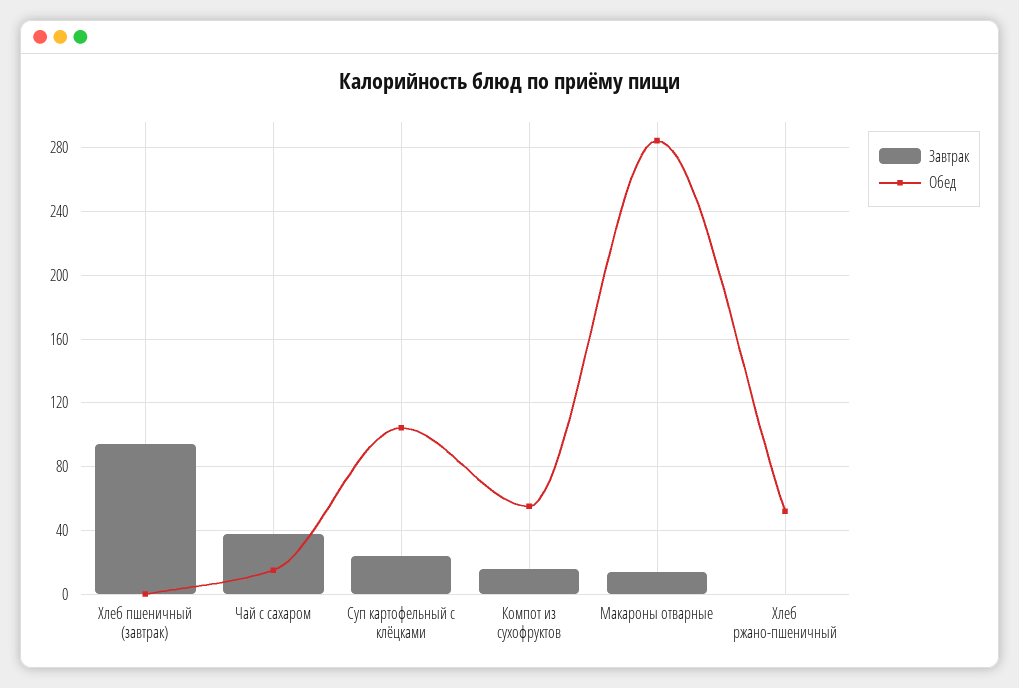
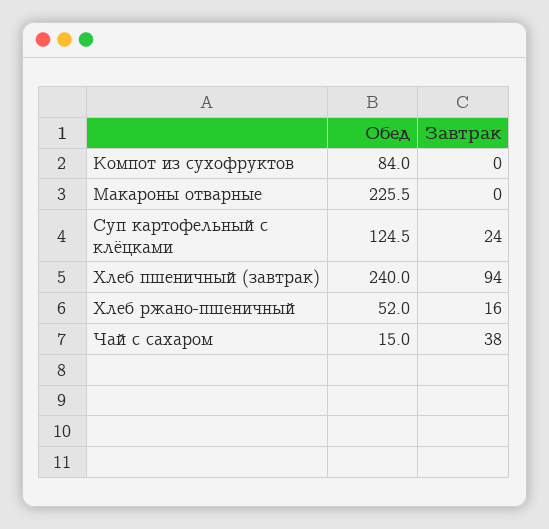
  {
    "Завтрак": {
      "Хлеб пшеничный (завтрак)": 94,
      "Чай с сахаром": 38,
      "Суп картофельный с клёцками": 24,
-     "Компот из сухофруктов": 15,
+     "Компот из сухофруктов": 0,
-     "Макароны отварные": 15,
+     "Макароны отварные": 0,
-     "Хлеб ржано-пшеничный": 0
+     "Хлеб ржано-пшеничный": 16
    },
    "Обед": {
-     "Хлеб пшеничный (завтрак)": 0,
+     "Хлеб пшеничный (завтрак)": 240,
      "Чай с сахаром": 15,
-     "Суп картофельный с клёцками": 105,
+     "Суп картофельный с клёцками": 124.5,
-     "Компот из сухофруктов": 55,
+     "Компот из сухофруктов": 84,
-     "Макароны отварные": 285,
+     "Макароны отварные": 225.5,
      "Хлеб ржано-пшеничный": 52
    }
  }

